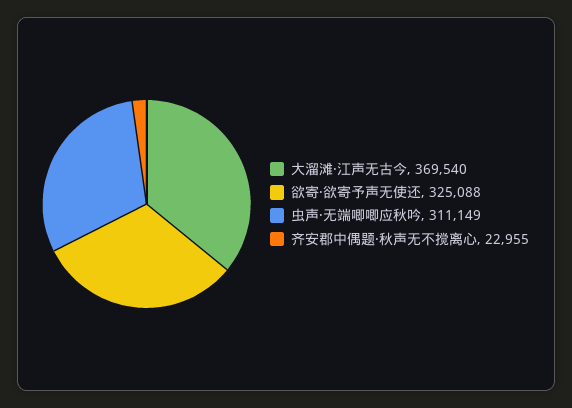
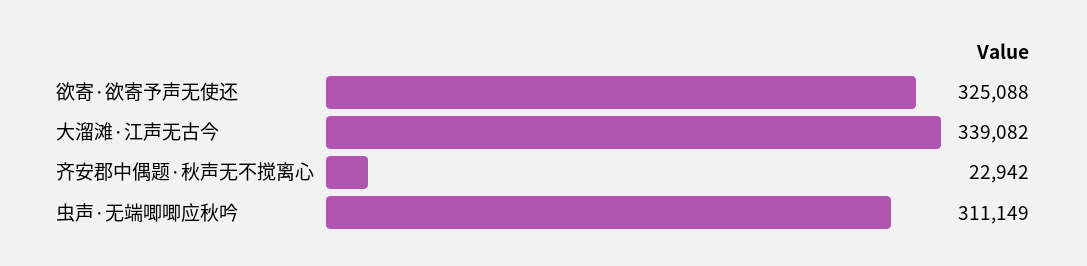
  {
-   "大溜滩·江声无古今": 369540,
+   "大溜滩·江声无古今": 339082,
    "欲寄·欲寄予声无使还": 325088,
    "虫声·无端唧唧应秋吟": 311149,
-   "齐安郡中偶题·秋声无不搅离心": 22955
+   "齐安郡中偶题·秋声无不搅离心": 22942
  }

